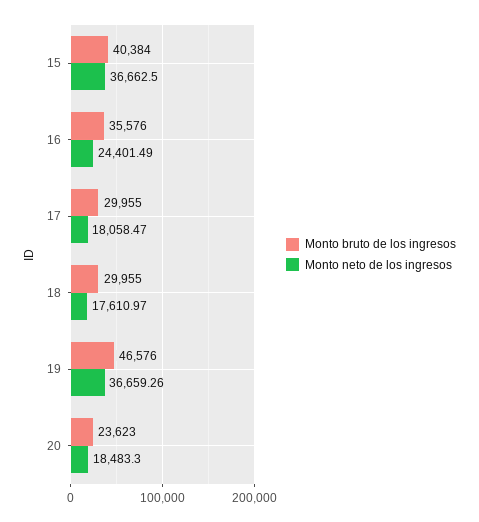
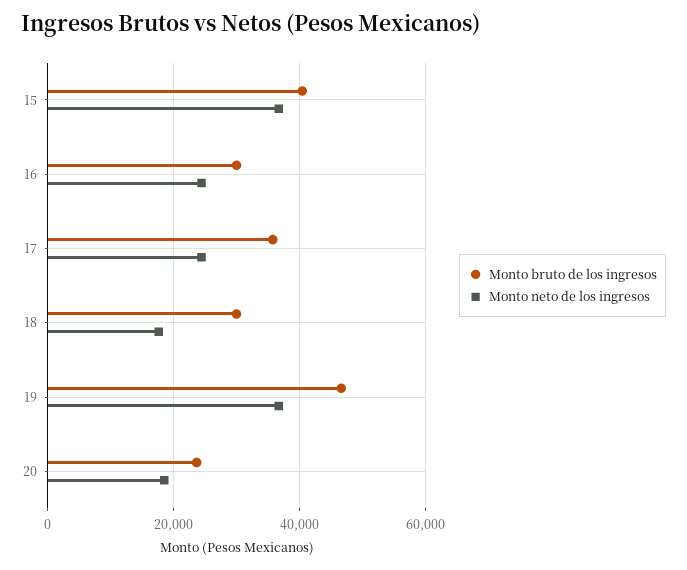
  {
    "Monto bruto de los ingresos": {
      "15": 40384,
-     "16": 35576,
+     "16": 30000,
-     "17": 29955,
+     "17": 36000,
      "18": 29955,
      "19": 46576,
      "20": 23623
    },
    "Monto neto de los ingresos": {
      "15": 36662.5,
      "16": 24401.49,
-     "17": 18058.47,
+     "17": 24000,
      "18": 17610.97,
      "19": 36659.26,
      "20": 18483.3
    }
  }

